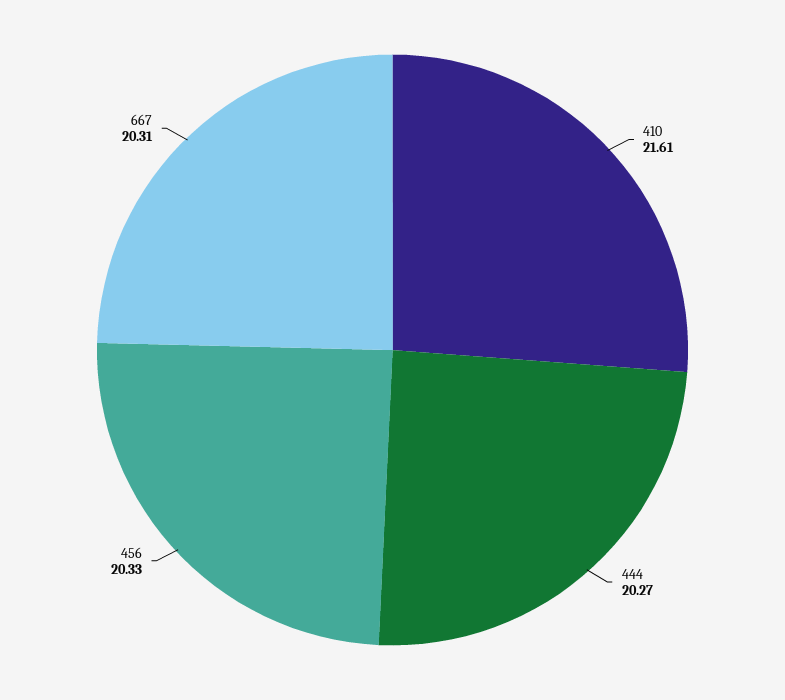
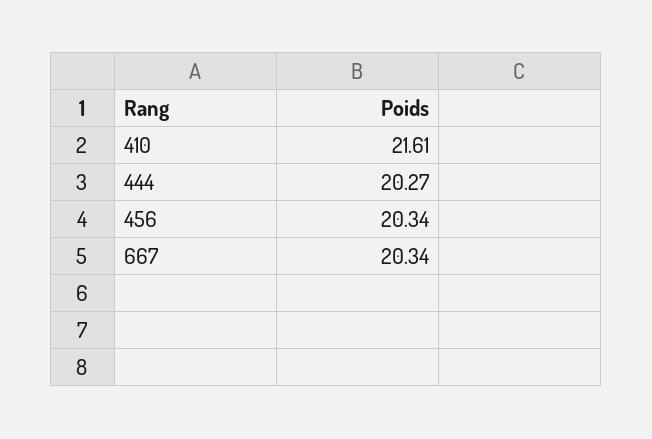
  {
    "410": 21.61,
    "444": 20.27,
-   "456": 20.33,
+   "456": 20.34,
-   "667": 20.31
+   "667": 20.34
  }

